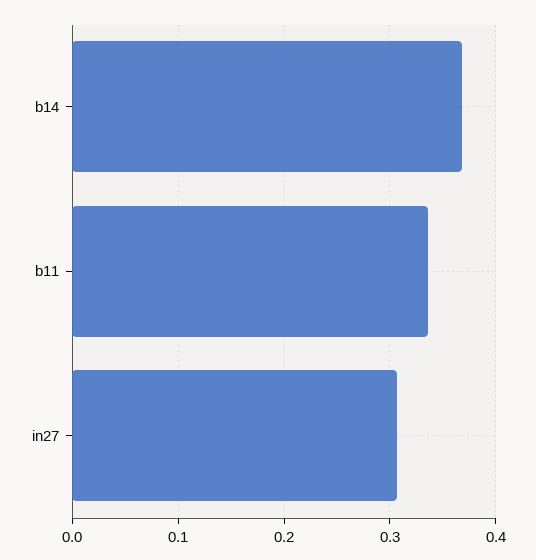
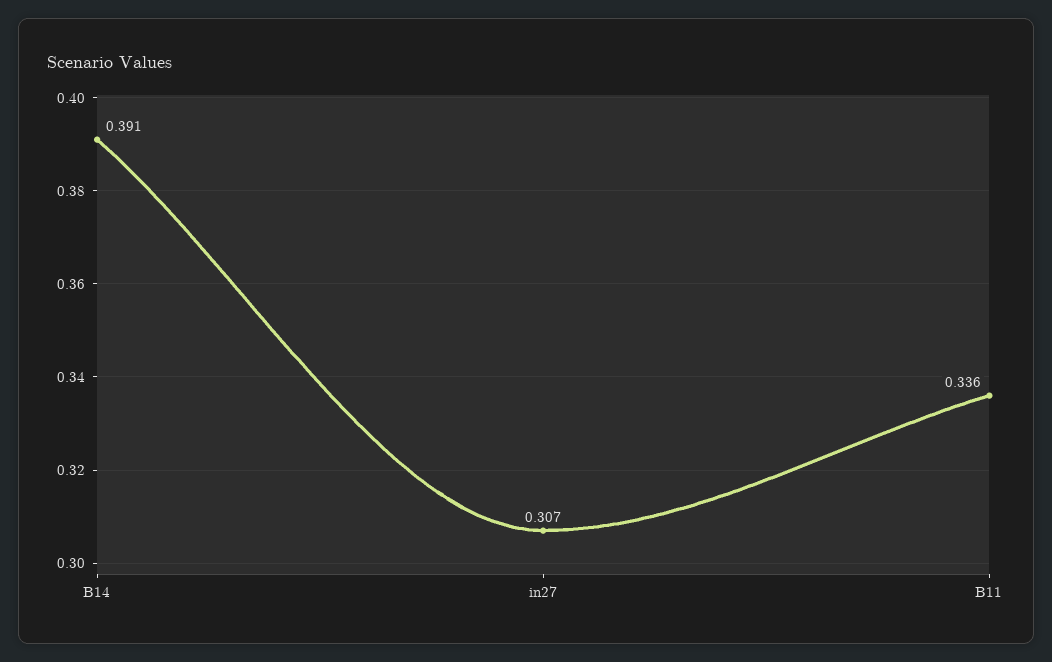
  {
-   "b14": 0.37,
+   "b14": 0.391,
    "b11": 0.336,
    "in27": 0.307
  }

